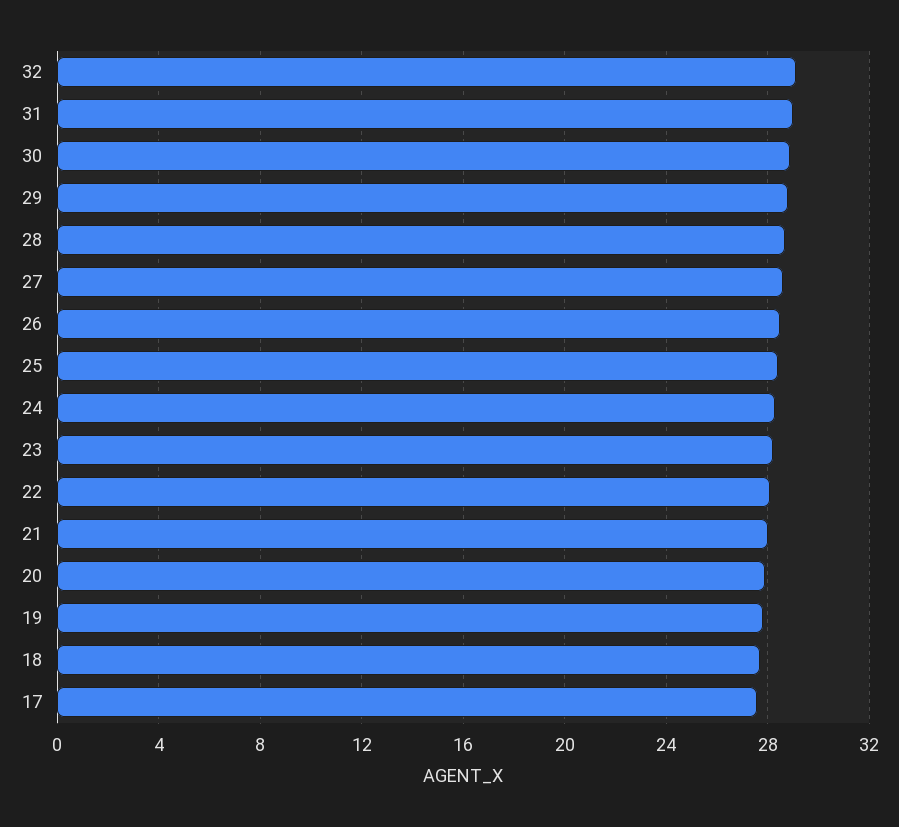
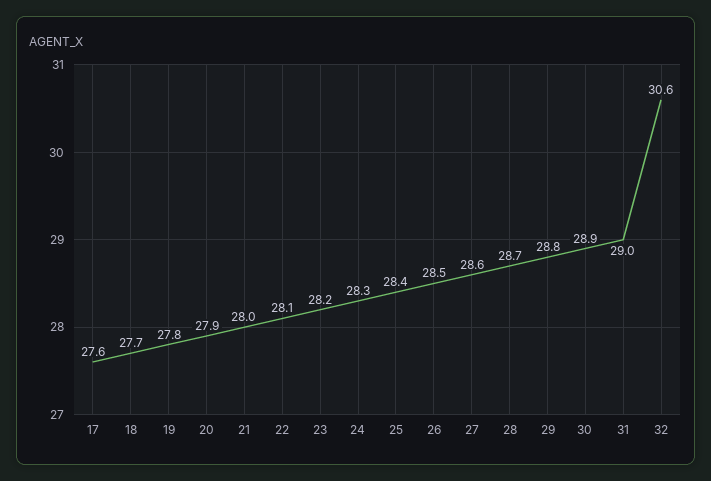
  {
-   "32": 29,
+   "32": 30.6,
    "31": 29,
    "30": 28.9,
    "29": 28.8,
    "28": 28.7,
    "27": 28.6,
    "26": 28.5,
    "25": 28.4,
    "24": 28.3,
    "23": 28.2,
    "22": 28.1,
    "21": 28,
    "20": 27.9,
    "19": 27.8,
    "18": 27.7,
    "17": 27.6
  }

